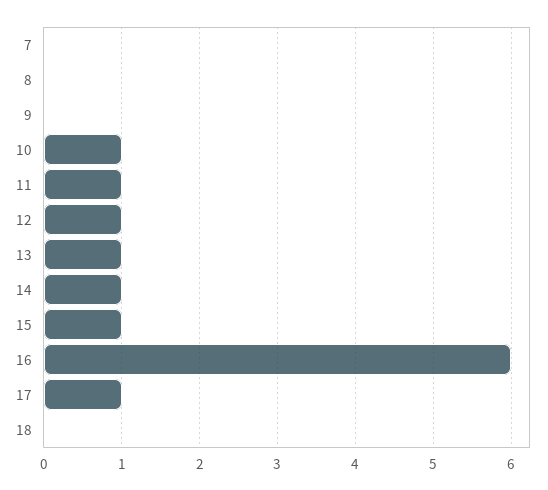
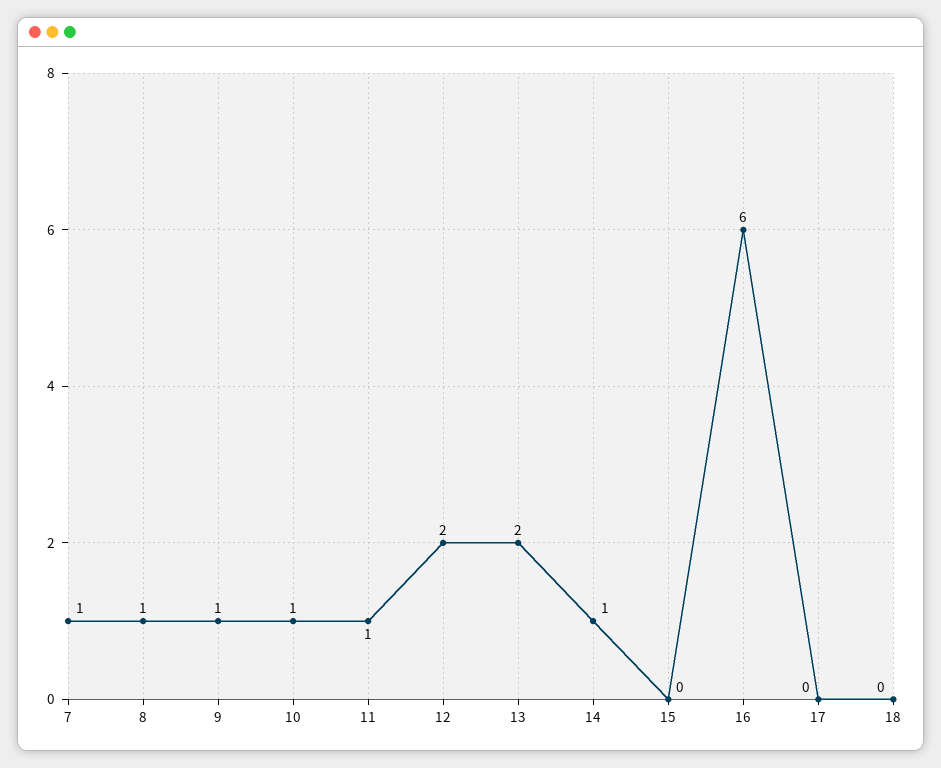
  {
-   "7": 0,
+   "7": 1,
-   "8": 0,
+   "8": 1,
-   "9": 0,
+   "9": 1,
    "10": 1,
    "11": 1,
-   "12": 1,
+   "12": 2,
-   "13": 1,
+   "13": 2,
    "14": 1,
-   "15": 1,
+   "15": 0,
    "16": 6,
-   "17": 1,
+   "17": 0,
    "18": 0
  }

